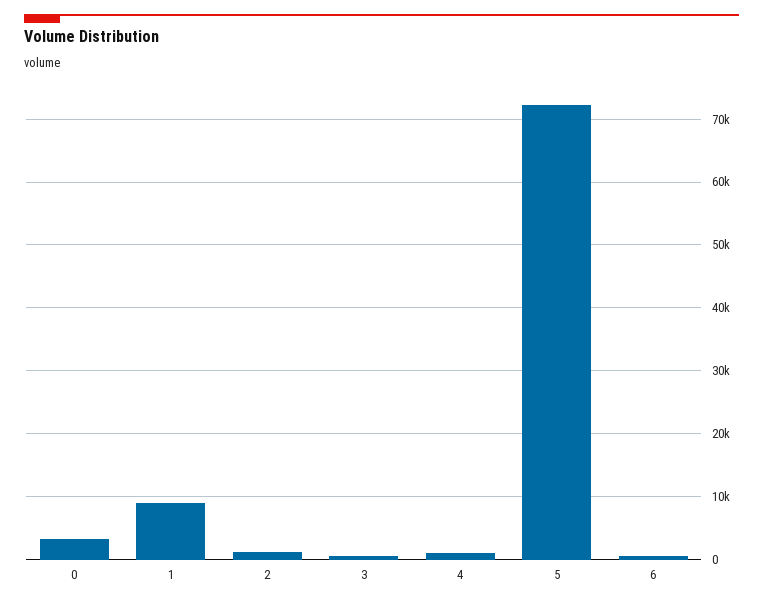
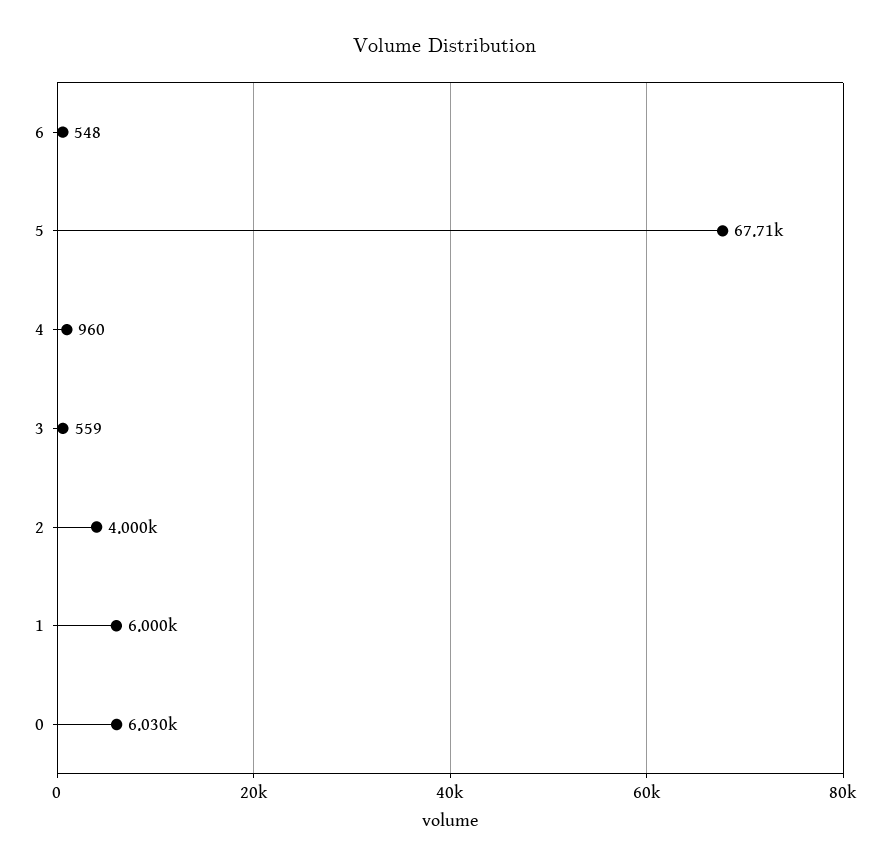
  {
-   "0": 3000,
+   "0": 6030,
-   "1": 9000,
+   "1": 6000,
-   "2": 1000,
+   "2": 4000,
    "3": 559,
    "4": 960,
-   "5": 72000,
+   "5": 67710,
    "6": 548
  }

